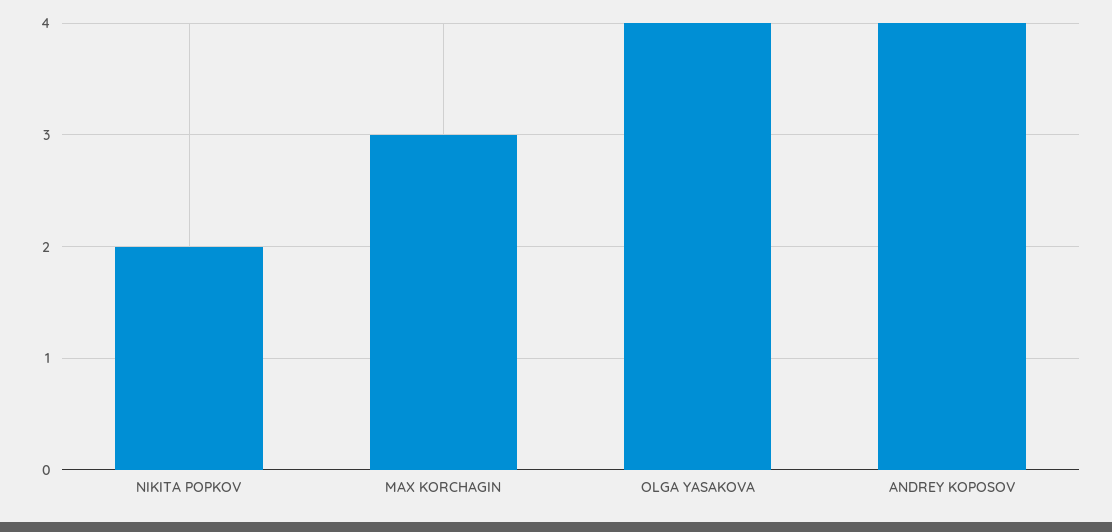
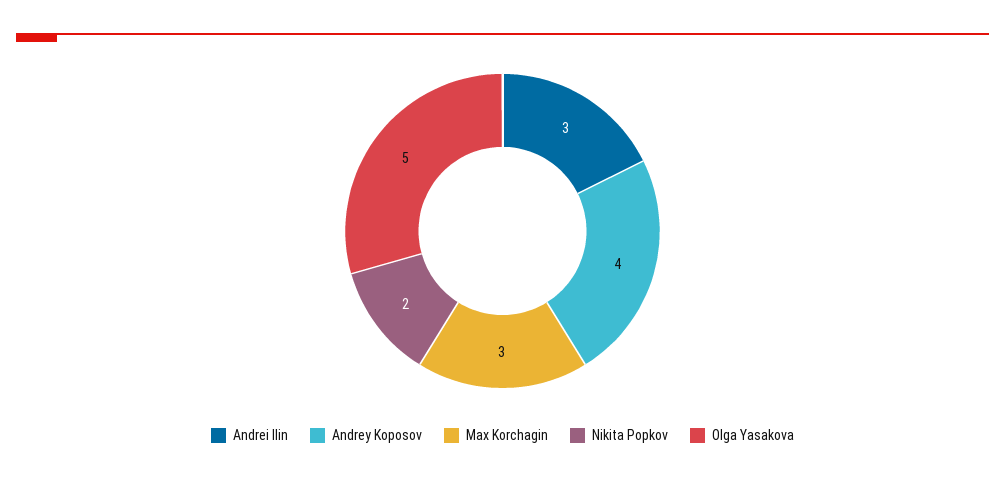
  {
    "NIKITA POPKOV": 2,
    "MAX KORCHAGIN": 3,
-   "OLGA YASAKOVA": 4,
+   "OLGA YASAKOVA": 5,
-   "ANDREY KOPOSOV": 4
+   "ANDREY KOPOSOV": 4,
+   "Andrei Ilin": 3
  }

